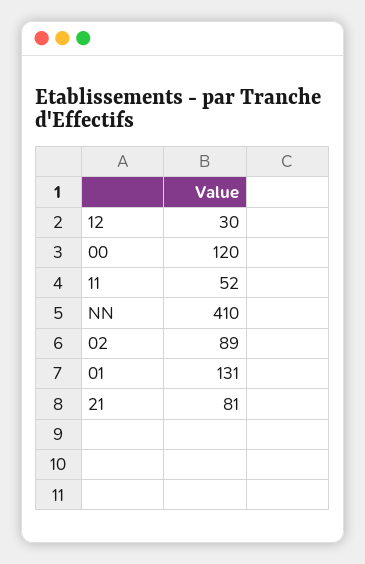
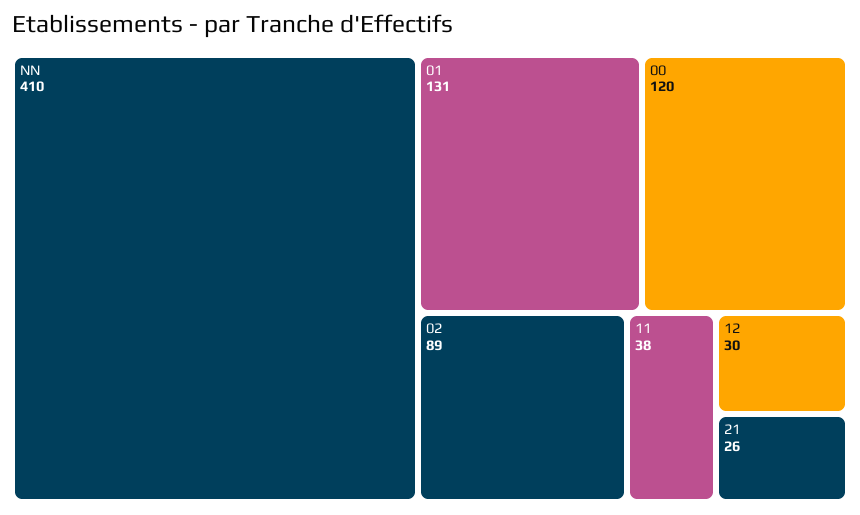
  {
    "12": 30,
    "00": 120,
-   "11": 52,
+   "11": 38,
    "NN": 410,
    "02": 89,
    "01": 131,
-   "21": 81
+   "21": 26
  }

